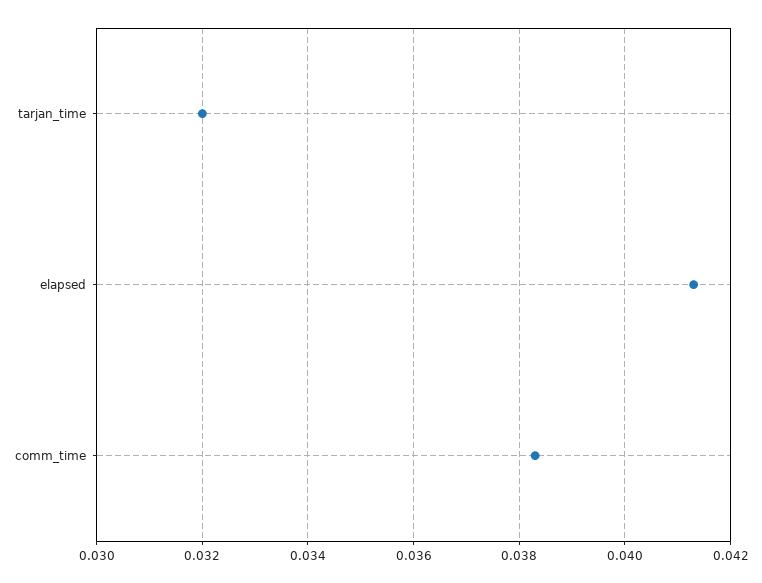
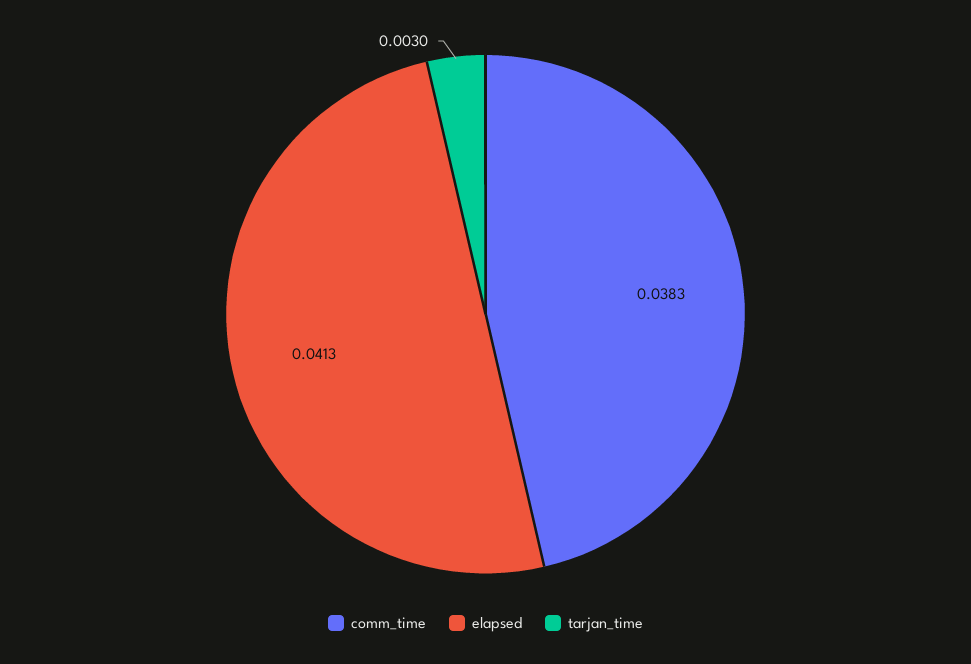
  {
-   "tarjan_time": 0.032,
+   "tarjan_time": 0.003,
    "elapsed": 0.0413,
    "comm_time": 0.0383
  }

